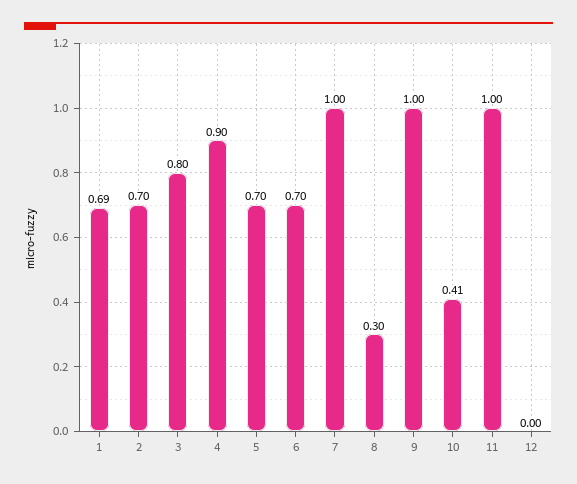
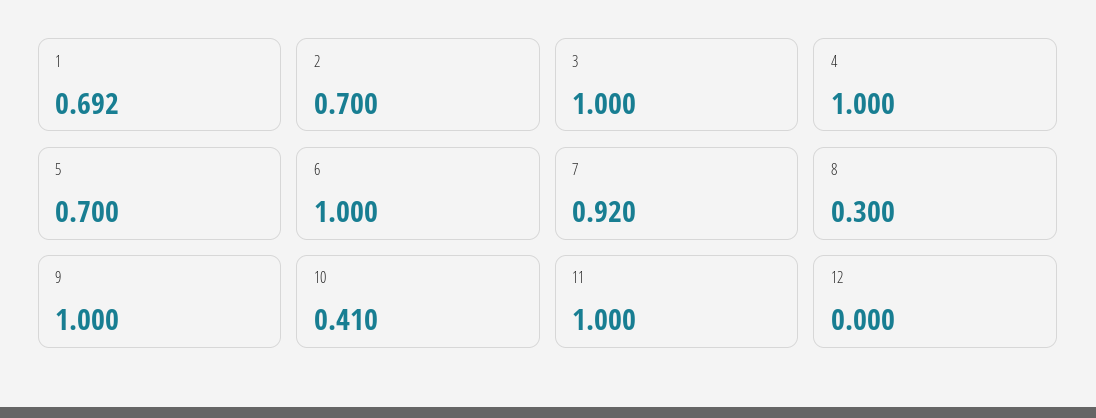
  {
    "1": 0.692,
    "2": 0.7,
-   "3": 0.8,
+   "3": 1,
-   "4": 0.9,
+   "4": 1,
    "5": 0.7,
-   "6": 0.7,
+   "6": 1,
-   "7": 1,
+   "7": 0.92,
    "8": 0.3,
    "9": 1,
    "10": 0.41,
    "11": 1,
    "12": 0
  }

